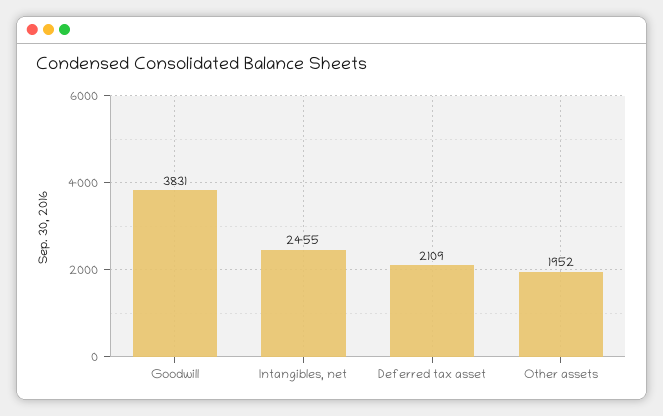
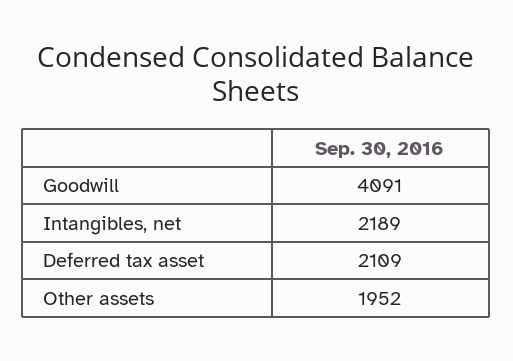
  {
-   "Goodwill": 3831,
+   "Goodwill": 4091,
-   "Intangibles, net": 2455,
+   "Intangibles, net": 2189,
    "Deferred tax asset": 2109,
    "Other assets": 1952
  }

